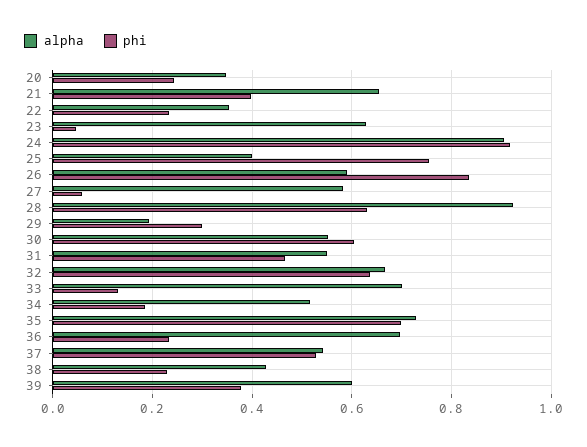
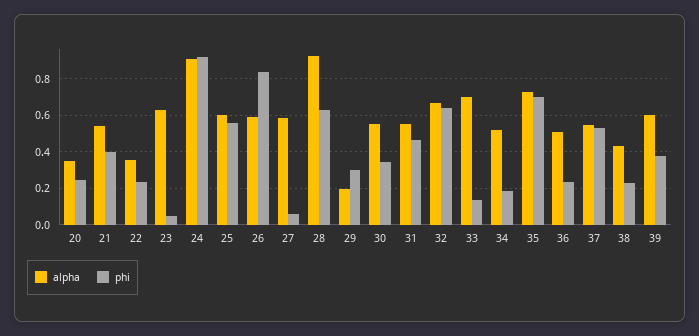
  {
    "alpha": {
      "20": 0.34,
-     "21": 0.66,
+     "21": 0.55,
      "22": 0.36,
      "23": 0.62,
      "24": 0.9,
-     "25": 0.4,
+     "25": 0.6,
      "26": 0.6,
      "27": 0.58,
      "28": 0.92,
      "29": 0.2,
      "30": 0.56,
      "31": 0.56,
      "32": 0.66,
      "33": 0.7,
      "34": 0.52,
      "35": 0.72,
-     "36": 0.7,
+     "36": 0.5,
      "37": 0.54,
      "38": 0.42,
      "39": 0.6
    },
    "phi": {
      "20": 0.24,
      "21": 0.4,
      "22": 0.24,
      "23": 0.04,
      "24": 0.92,
-     "25": 0.76,
+     "25": 0.55,
      "26": 0.84,
      "27": 0.06,
      "28": 0.62,
      "29": 0.3,
-     "30": 0.6,
+     "30": 0.35,
      "31": 0.46,
      "32": 0.64,
      "33": 0.14,
      "34": 0.18,
      "35": 0.7,
      "36": 0.24,
      "37": 0.52,
      "38": 0.22,
      "39": 0.38
    }
  }

